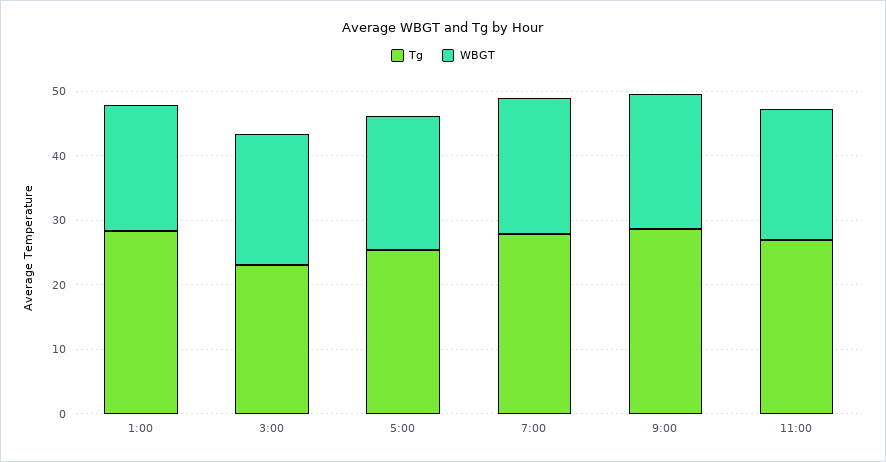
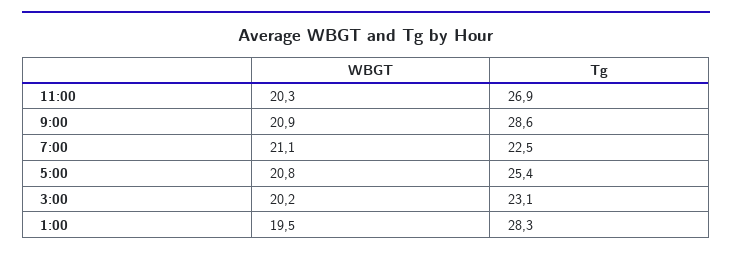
  {
    "Tg": {
      "1:00": 28.3,
      "3:00": 23.1,
      "5:00": 25.4,
-     "7:00": 28,
+     "7:00": 22.5,
      "9:00": 28.6,
      "11:00": 26.9
    },
    "WBGT": {
      "1:00": 19.5,
      "3:00": 20.2,
      "5:00": 20.8,
      "7:00": 21.1,
      "9:00": 20.9,
      "11:00": 20.3
    }
  }

